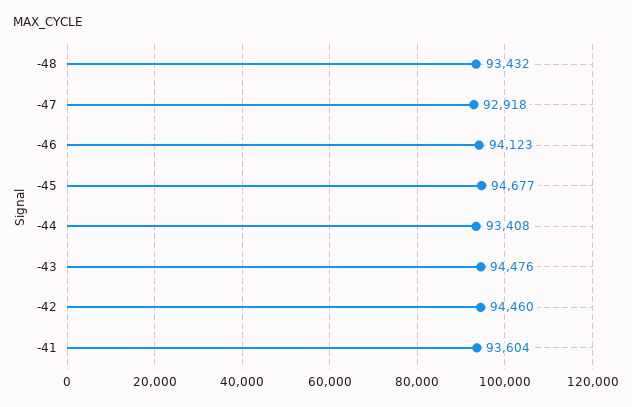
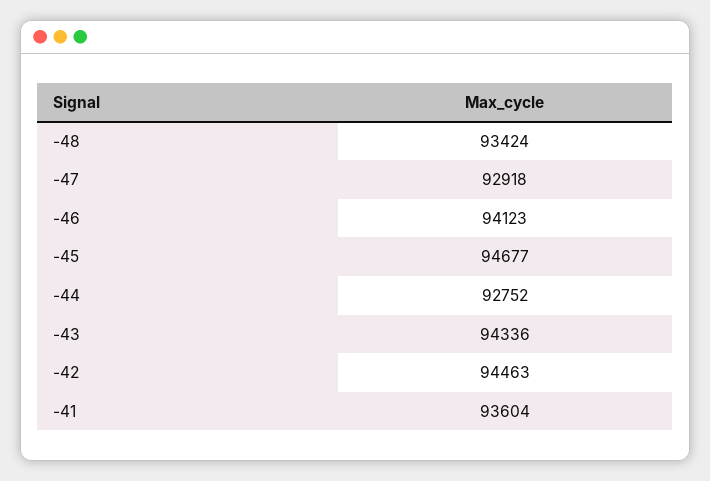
  {
-   "-48": 93432,
+   "-48": 93424,
    "-47": 92918,
    "-46": 94123,
    "-45": 94677,
-   "-44": 93408,
+   "-44": 92752,
-   "-43": 94476,
+   "-43": 94336,
-   "-42": 94460,
+   "-42": 94463,
    "-41": 93604
  }

